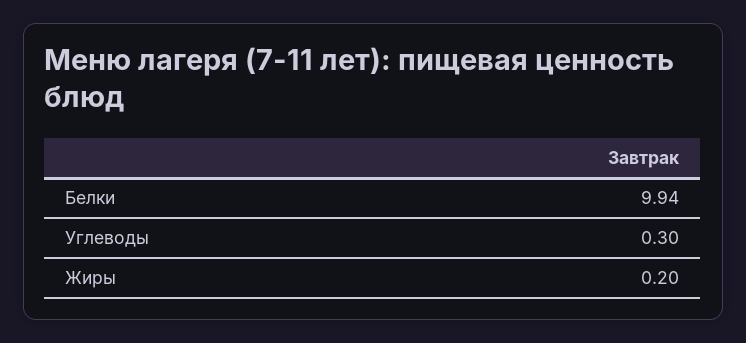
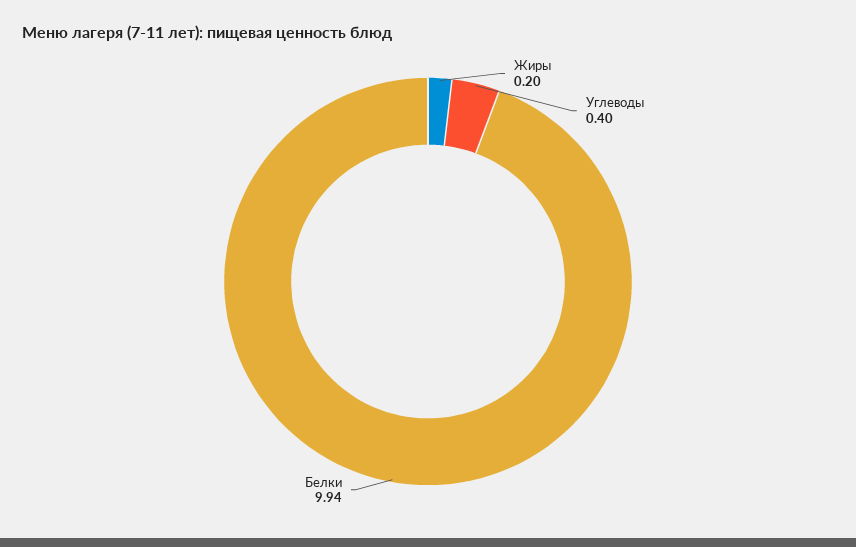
  {
    "Белки": 9.94,
-   "Углеводы": 0.3,
+   "Углеводы": 0.4,
    "Жиры": 0.2
  }

